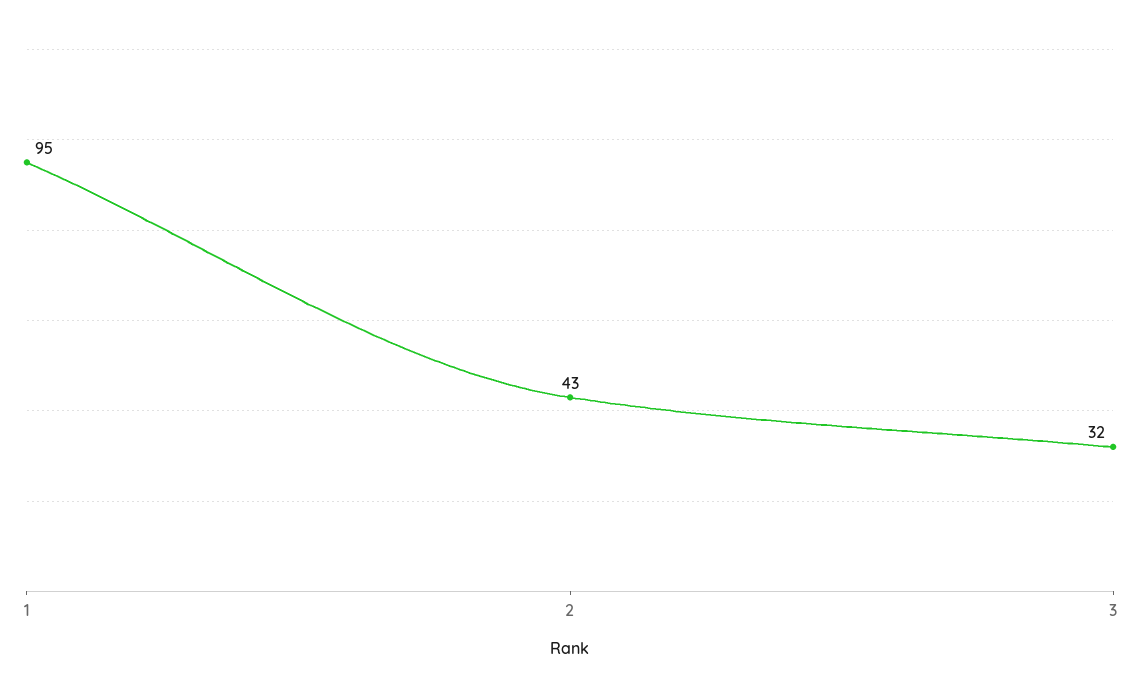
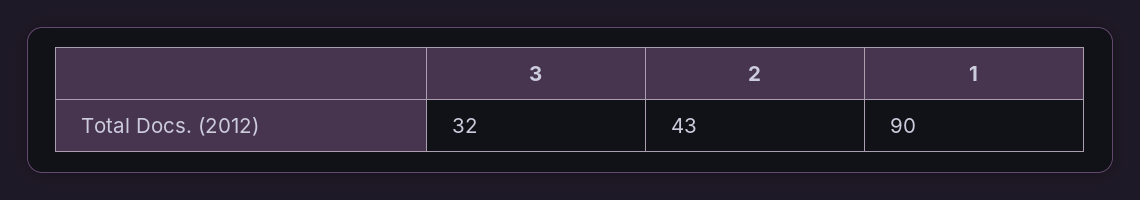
  {
-   "1": 95,
+   "1": 90,
    "2": 43,
    "3": 32
  }

